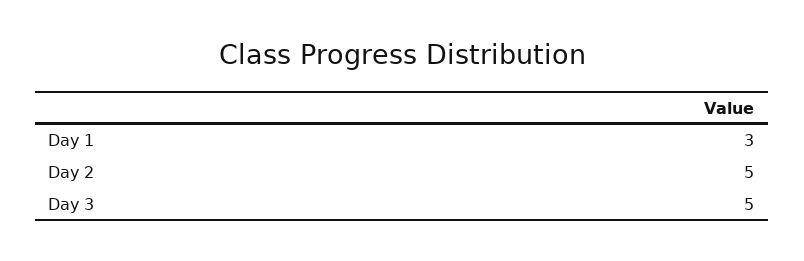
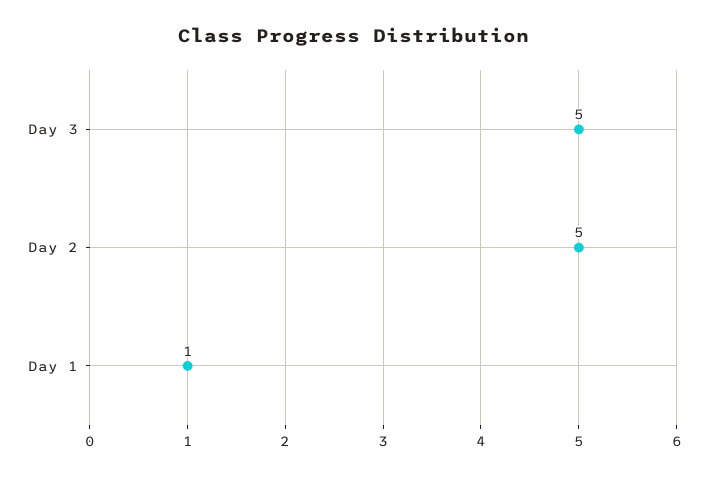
  {
-   "Day 1": 3,
+   "Day 1": 1,
    "Day 2": 5,
    "Day 3": 5
  }

